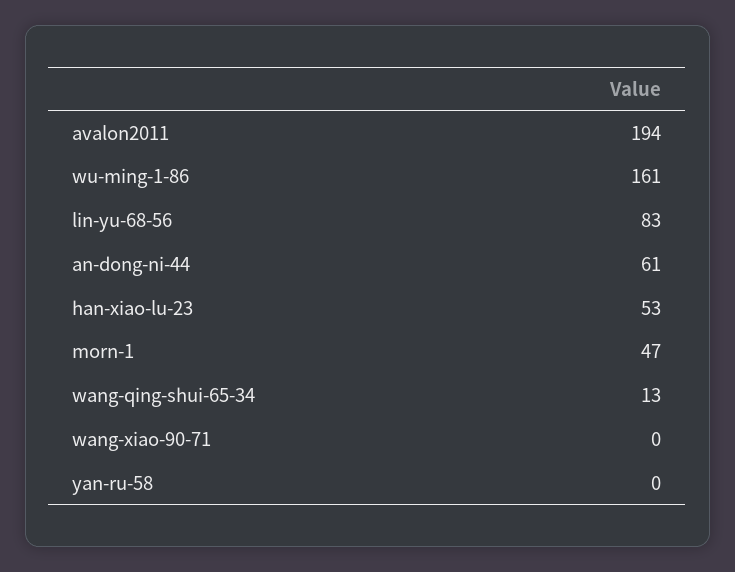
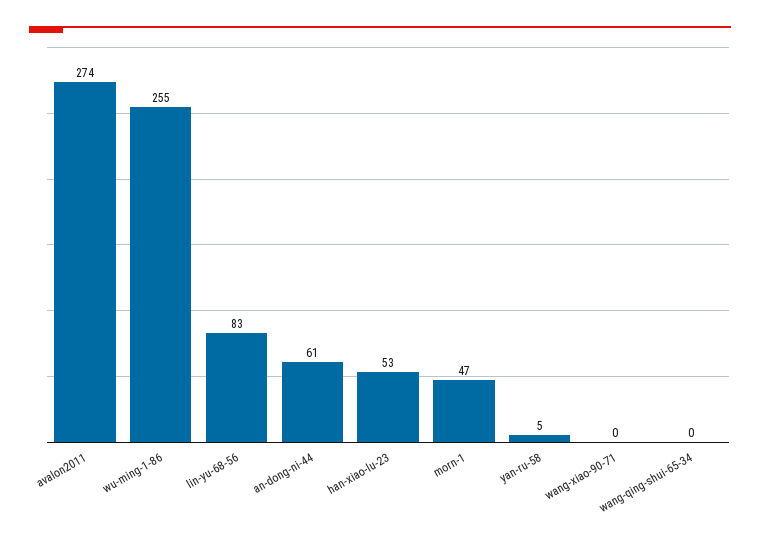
  {
-   "avalon2011": 194,
+   "avalon2011": 274,
-   "wu-ming-1-86": 161,
+   "wu-ming-1-86": 255,
    "lin-yu-68-56": 83,
    "an-dong-ni-44": 61,
    "han-xiao-lu-23": 53,
    "morn-1": 47,
-   "wang-qing-shui-65-34": 13,
+   "wang-qing-shui-65-34": 0,
    "wang-xiao-90-71": 0,
-   "yan-ru-58": 0
+   "yan-ru-58": 5
  }

